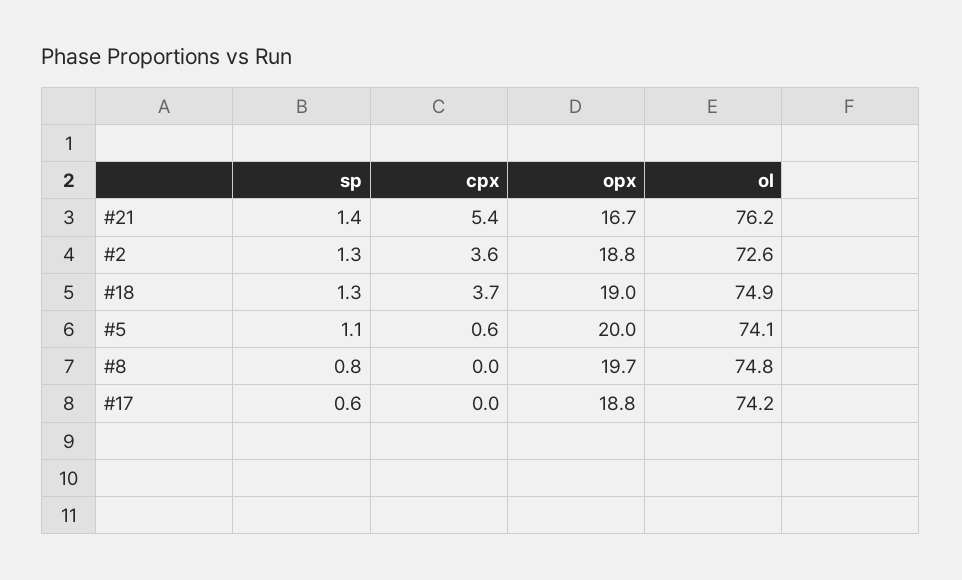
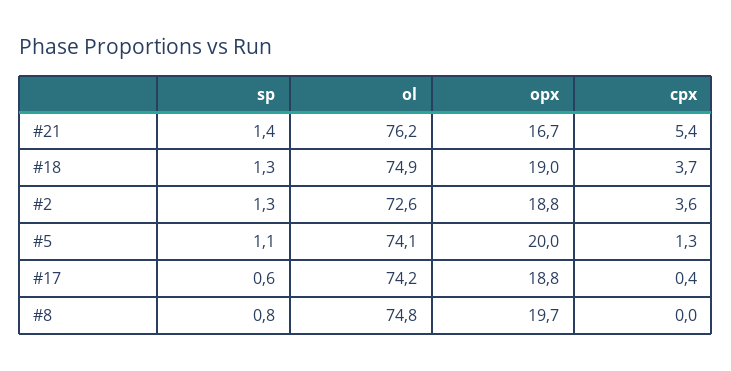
  {
    "sp": {
      "#21": 1.4,
      "#2": 1.3,
      "#18": 1.3,
      "#5": 1.1,
      "#8": 0.8,
      "#17": 0.6
    },
    "cpx": {
      "#21": 5.4,
      "#2": 3.6,
      "#18": 3.7,
-     "#5": 0.6,
+     "#5": 1.3,
      "#8": 0,
-     "#17": 0
+     "#17": 0.4
    },
    "opx": {
      "#21": 16.7,
      "#2": 18.8,
      "#18": 19,
      "#5": 20,
      "#8": 19.7,
      "#17": 18.8
    },
    "ol": {
      "#21": 76.2,
      "#2": 72.6,
      "#18": 74.9,
      "#5": 74.1,
      "#8": 74.8,
      "#17": 74.2
    }
  }

